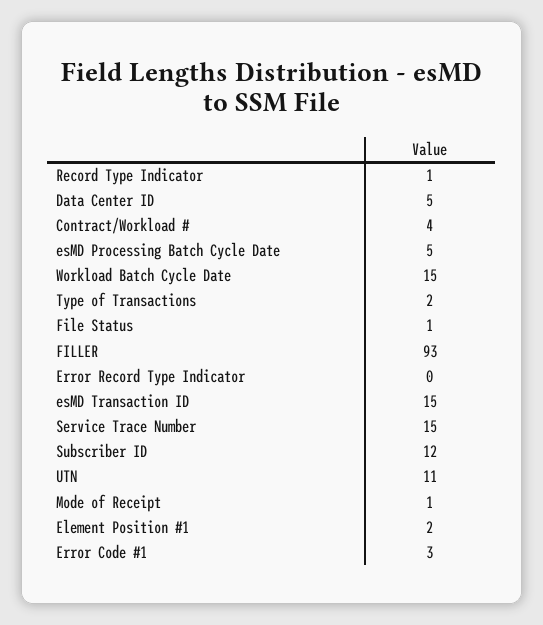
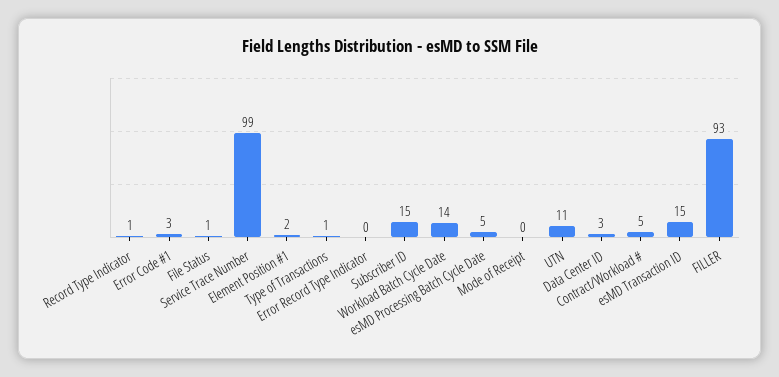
  {
    "Record Type Indicator": 1,
-   "Data Center ID": 5,
+   "Data Center ID": 3,
-   "Contract/Workload #": 4,
+   "Contract/Workload #": 5,
    "esMD Processing Batch Cycle Date": 5,
-   "Workload Batch Cycle Date": 15,
+   "Workload Batch Cycle Date": 14,
-   "Type of Transactions": 2,
+   "Type of Transactions": 1,
    "File Status": 1,
    "FILLER": 93,
    "Error Record Type Indicator": 0,
    "esMD Transaction ID": 15,
-   "Service Trace Number": 15,
+   "Service Trace Number": 99,
-   "Subscriber ID": 12,
+   "Subscriber ID": 15,
    "UTN": 11,
-   "Mode of Receipt": 1,
+   "Mode of Receipt": 0,
    "Element Position #1": 2,
    "Error Code #1": 3
  }

